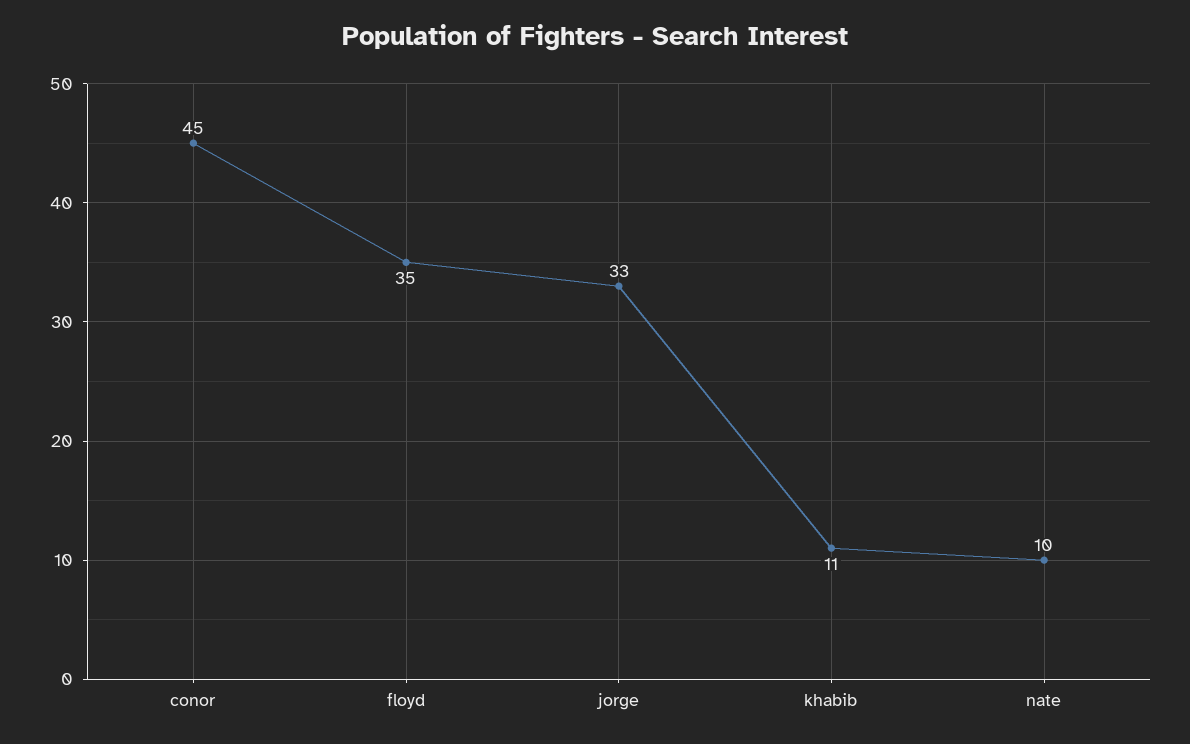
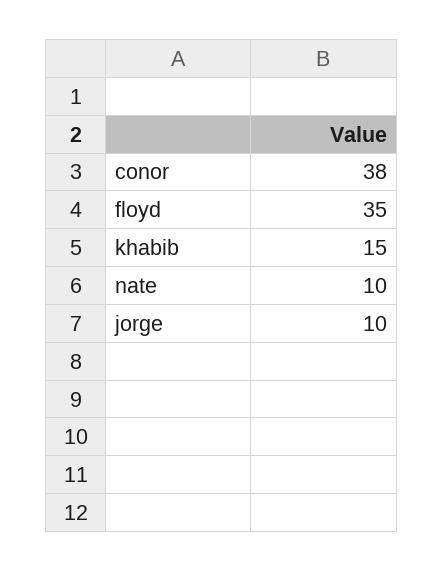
  {
-   "conor": 45,
+   "conor": 38,
    "floyd": 35,
-   "jorge": 33,
+   "jorge": 10,
-   "khabib": 11,
+   "khabib": 15,
    "nate": 10
  }

